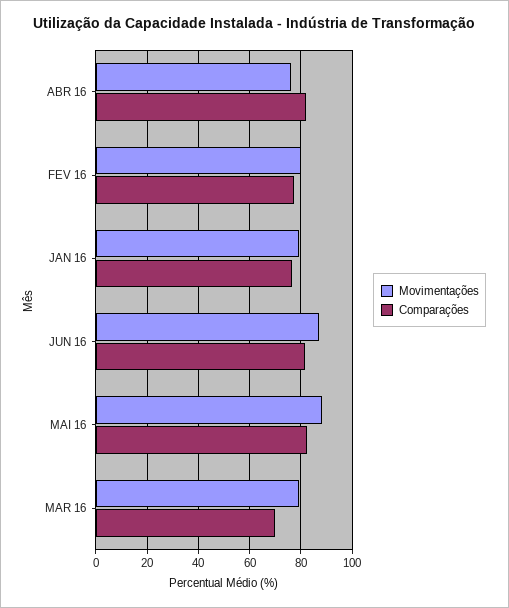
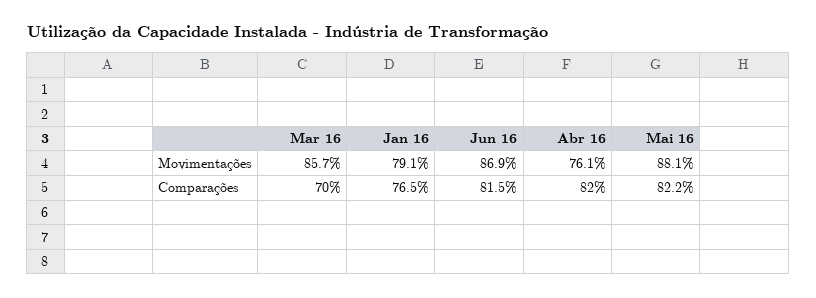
  {
    "Movimentações": {
      "ABR 16": 76.1,
-     "FEV 16": 80,
      "JAN 16": 79.1,
      "JUN 16": 86.9,
      "MAI 16": 88.1,
-     "MAR 16": 80
+     "MAR 16": 85.7
    },
    "Comparações": {
      "ABR 16": 82,
-     "FEV 16": 77.5,
      "JAN 16": 76.5,
      "JUN 16": 81.5,
      "MAI 16": 82.2,
      "MAR 16": 70
    }
  }

